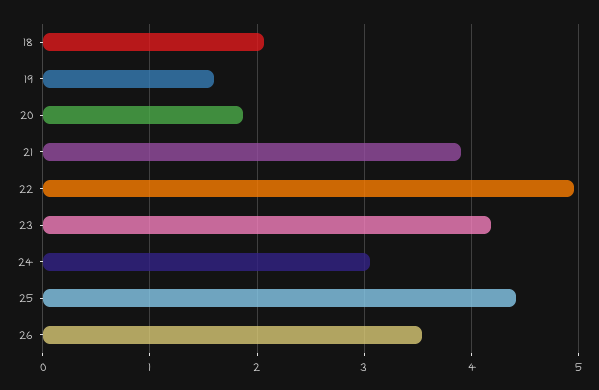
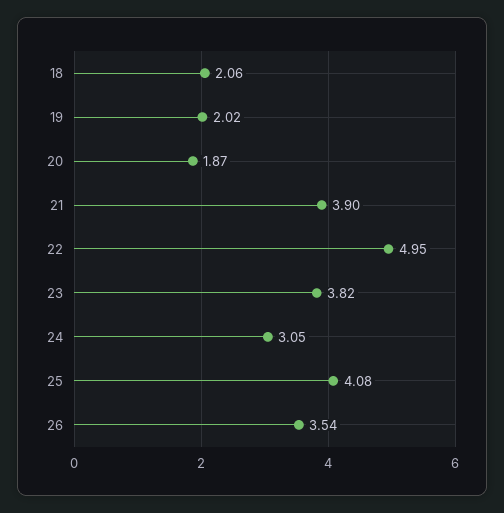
  {
    "18": 2.06,
-   "19": 1.6,
+   "19": 2.02,
    "20": 1.87,
    "21": 3.9,
    "22": 4.95,
-   "23": 4.2,
+   "23": 3.82,
    "24": 3.05,
-   "25": 4.4,
+   "25": 4.08,
    "26": 3.54
  }

